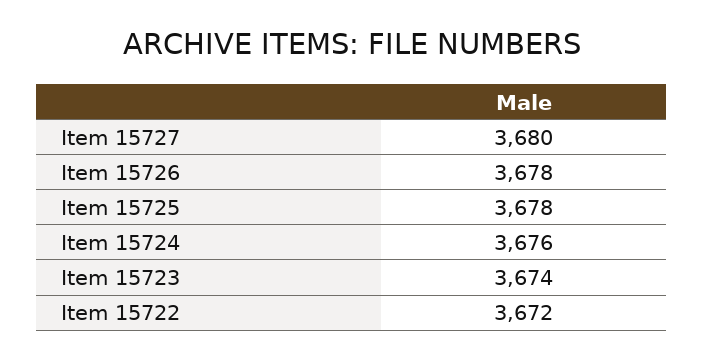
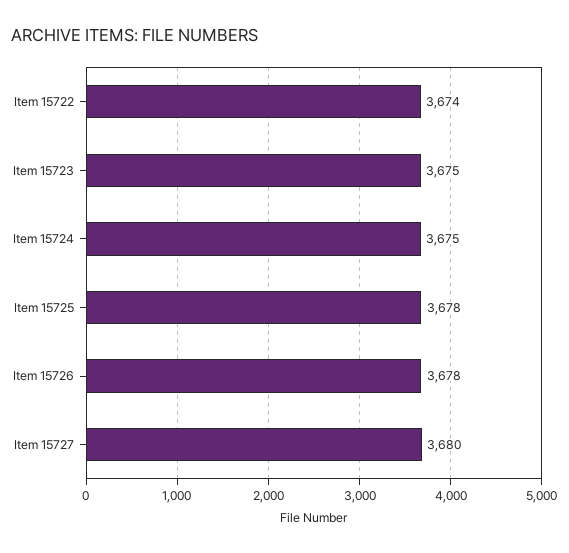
  {
    "Item 15727": 3680,
    "Item 15726": 3678,
    "Item 15725": 3678,
-   "Item 15724": 3676,
+   "Item 15724": 3675,
-   "Item 15723": 3674,
+   "Item 15723": 3675,
-   "Item 15722": 3672
+   "Item 15722": 3674
  }

